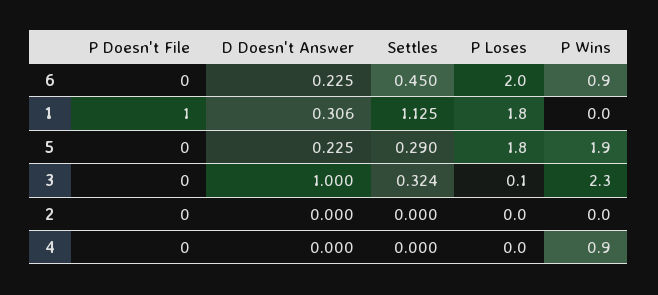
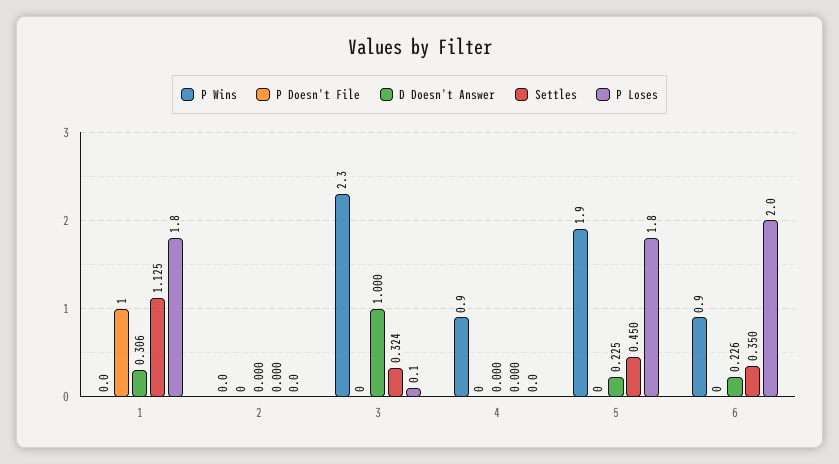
  {
    "P Doesn't File": {
      "6": 0,
      "1": 1,
      "5": 0,
      "3": 0,
      "2": 0,
      "4": 0
    },
    "D Doesn't Answer": {
-     "6": 0.225,
+     "6": 0.226,
      "1": 0.306,
      "5": 0.225,
      "3": 1,
      "2": 0,
      "4": 0
    },
    "Settles": {
-     "6": 0.45,
+     "6": 0.35,
      "1": 1.125,
-     "5": 0.29,
+     "5": 0.45,
      "3": 0.324,
      "2": 0,
      "4": 0
    },
    "P Loses": {
      "6": 2,
      "1": 1.8,
      "5": 1.8,
      "3": 0.1,
      "2": 0,
      "4": 0
    },
    "P Wins": {
      "6": 0.9,
      "1": 0,
      "5": 1.9,
      "3": 2.3,
      "2": 0,
      "4": 0.9
    }
  }

